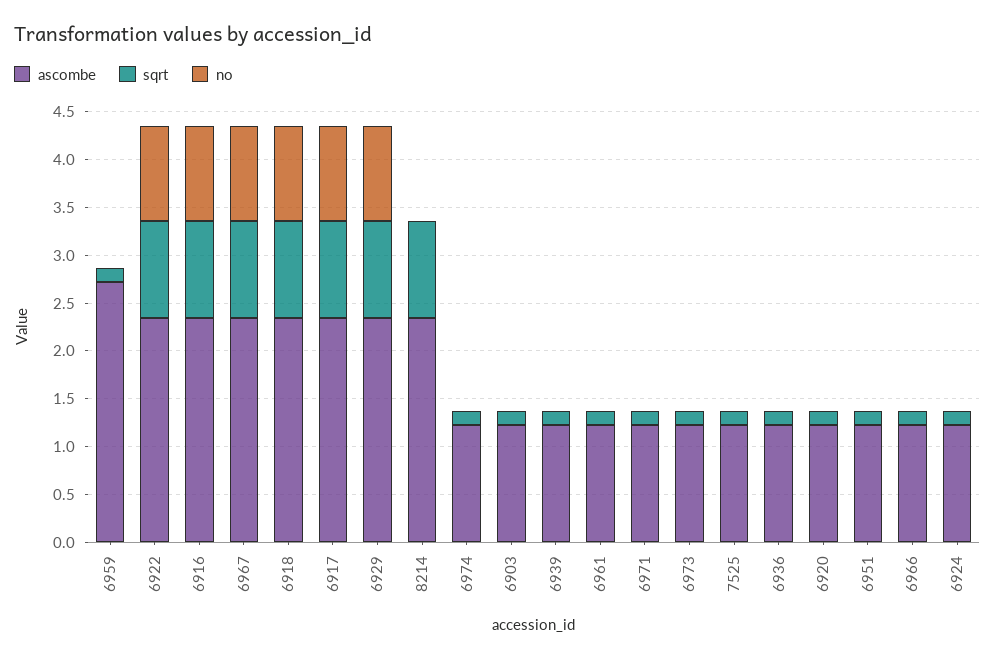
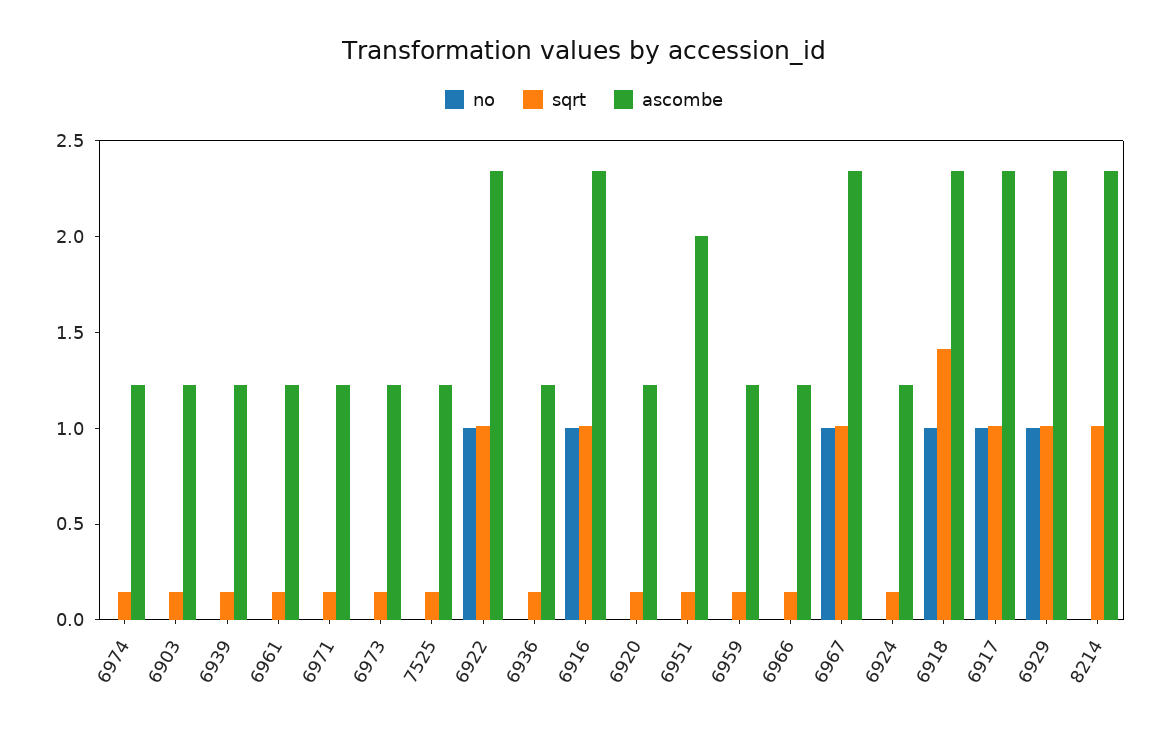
  {
    "ascombe": {
-     "6959": 2.7,
+     "6959": 1.2,
      "6922": 2.3,
      "6916": 2.3,
      "6967": 2.3,
      "6918": 2.3,
      "6917": 2.3,
      "6929": 2.3,
      "8214": 2.3,
      "6974": 1.2,
      "6903": 1.2,
      "6939": 1.2,
      "6961": 1.2,
      "6971": 1.2,
      "6973": 1.2,
      "7525": 1.2,
      "6936": 1.2,
      "6920": 1.2,
-     "6951": 1.2,
+     "6951": 2,
      "6966": 1.2,
      "6924": 1.2
    },
    "sqrt": {
      "6959": 0.1,
      "6922": 1,
      "6916": 1,
      "6967": 1,
-     "6918": 1,
+     "6918": 1.4,
      "6917": 1,
      "6929": 1,
      "8214": 1,
      "6974": 0.1,
      "6903": 0.1,
      "6939": 0.1,
      "6961": 0.1,
      "6971": 0.1,
      "6973": 0.1,
      "7525": 0.1,
      "6936": 0.1,
      "6920": 0.1,
      "6951": 0.1,
      "6966": 0.1,
      "6924": 0.1
    },
    "no": {
      "6959": 0,
      "6922": 1,
      "6916": 1,
      "6967": 1,
      "6918": 1,
      "6917": 1,
      "6929": 1,
      "8214": 0,
      "6974": 0,
      "6903": 0,
      "6939": 0,
      "6961": 0,
      "6971": 0,
      "6973": 0,
      "7525": 0,
      "6936": 0,
      "6920": 0,
      "6951": 0,
      "6966": 0,
      "6924": 0
    }
  }

